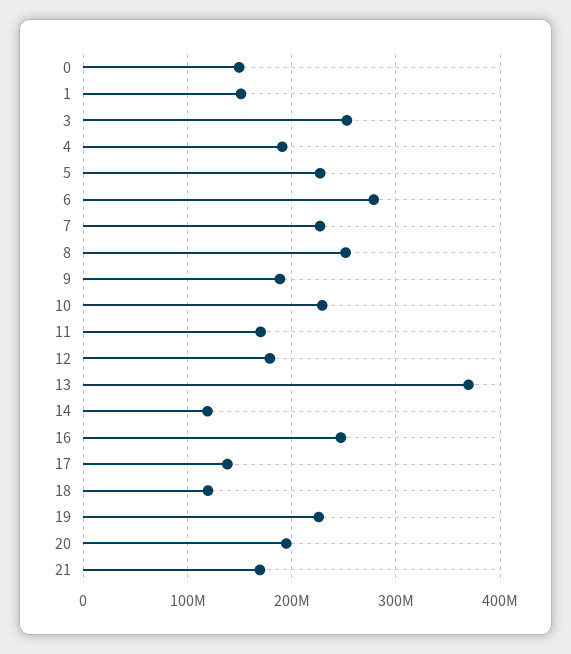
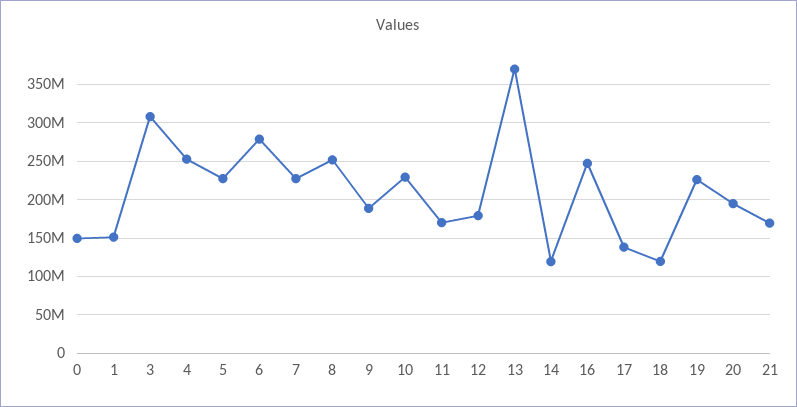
  {
    "0": 150000000,
    "1": 150000000,
-   "3": 250000000,
+   "3": 310000000,
-   "4": 190000000,
+   "4": 250000000,
    "5": 230000000,
    "6": 280000000,
    "7": 230000000,
    "8": 250000000,
    "9": 190000000,
    "10": 230000000,
    "11": 170000000,
    "12": 180000000,
    "13": 370000000,
    "14": 120000000,
    "16": 250000000,
    "17": 140000000,
    "18": 120000000,
    "19": 230000000,
    "20": 190000000,
    "21": 170000000
  }

